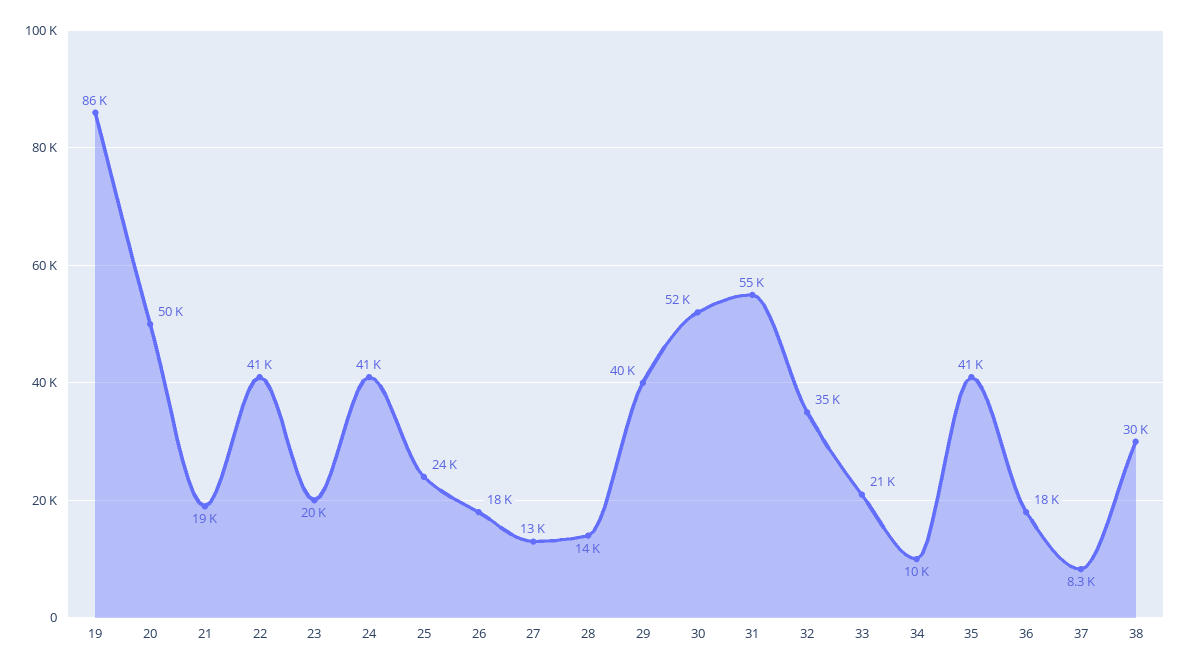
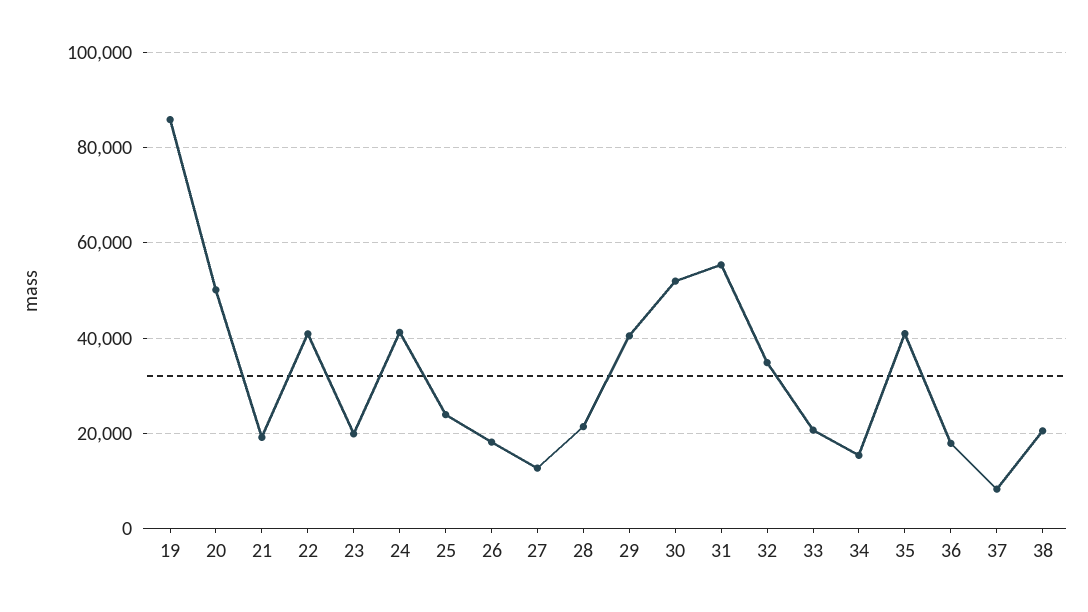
  {
    "19": 86000,
    "20": 50000,
    "21": 19000,
    "22": 41000,
    "23": 20000,
    "24": 41000,
    "25": 24000,
    "26": 18000,
    "27": 13000,
-   "28": 14000,
+   "28": 22000,
    "29": 40000,
    "30": 52000,
    "31": 55000,
    "32": 35000,
    "33": 21000,
-   "34": 10000,
+   "34": 16000,
    "35": 41000,
    "36": 18000,
    "37": 8300,
-   "38": 30000
+   "38": 20000
  }

